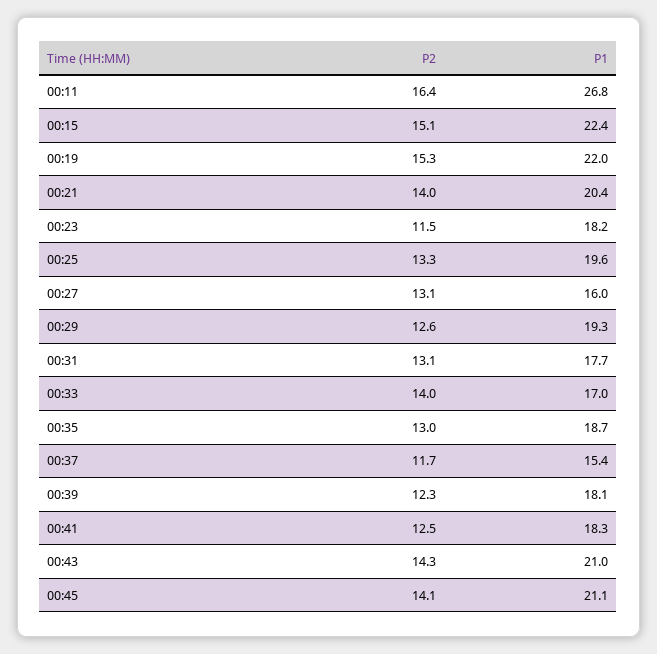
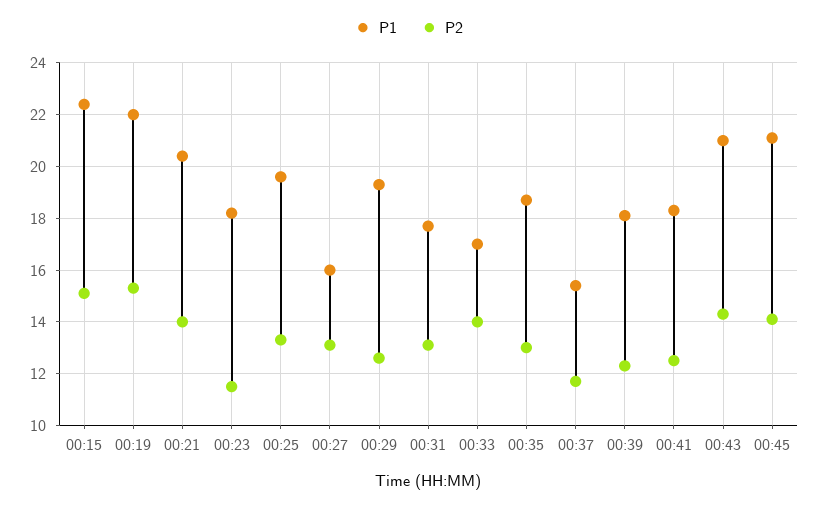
  {
    "P2": {
-     "00:11": 16.4,
      "00:15": 15.1,
      "00:19": 15.3,
      "00:21": 14,
      "00:23": 11.5,
      "00:25": 13.3,
      "00:27": 13.1,
      "00:29": 12.6,
      "00:31": 13.1,
      "00:33": 14,
      "00:35": 13,
      "00:37": 11.7,
      "00:39": 12.3,
      "00:41": 12.5,
      "00:43": 14.3,
      "00:45": 14.1
    },
    "P1": {
-     "00:11": 26.8,
      "00:15": 22.4,
      "00:19": 22,
      "00:21": 20.4,
      "00:23": 18.2,
      "00:25": 19.6,
      "00:27": 16,
      "00:29": 19.3,
      "00:31": 17.7,
      "00:33": 17,
      "00:35": 18.7,
      "00:37": 15.4,
      "00:39": 18.1,
      "00:41": 18.3,
      "00:43": 21,
      "00:45": 21.1
    }
  }

